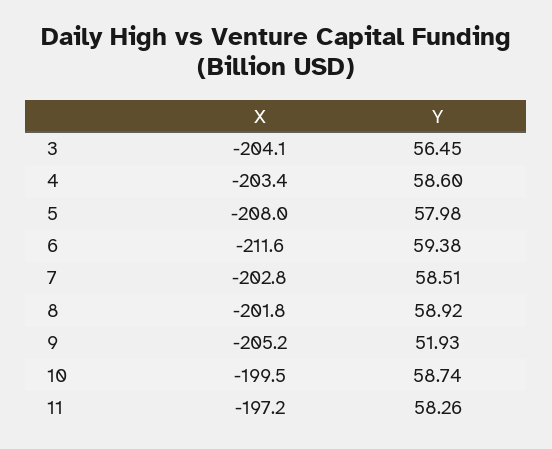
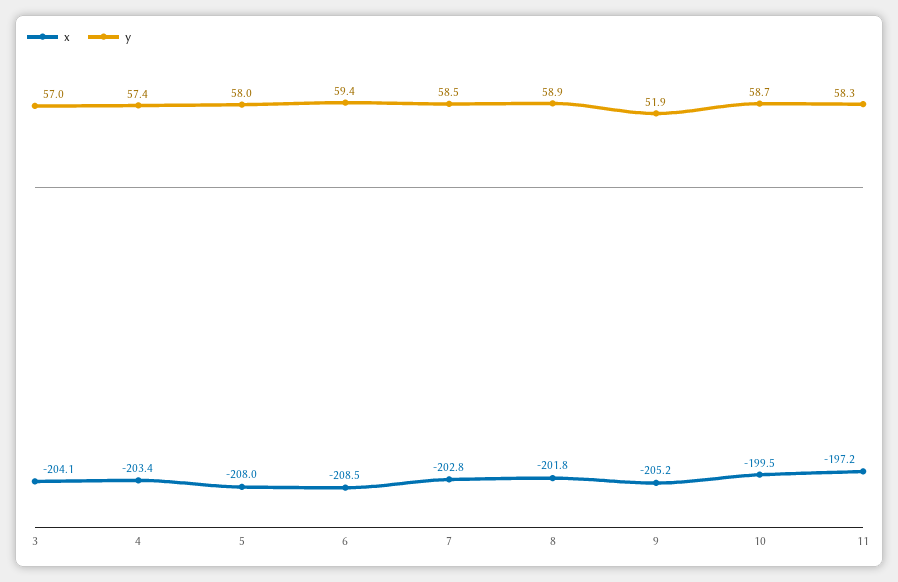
  {
    "X": {
      "3": -204.1,
      "4": -203.4,
      "5": -208,
-     "6": -211.6,
+     "6": -208.5,
      "7": -202.8,
      "8": -201.8,
      "9": -205.2,
      "10": -199.5,
      "11": -197.2
    },
    "Y": {
-     "3": 56.45,
+     "3": 57,
-     "4": 58.6,
+     "4": 57.4,
      "5": 57.98,
      "6": 59.38,
      "7": 58.51,
      "8": 58.92,
      "9": 51.93,
      "10": 58.74,
      "11": 58.26
    }
  }

